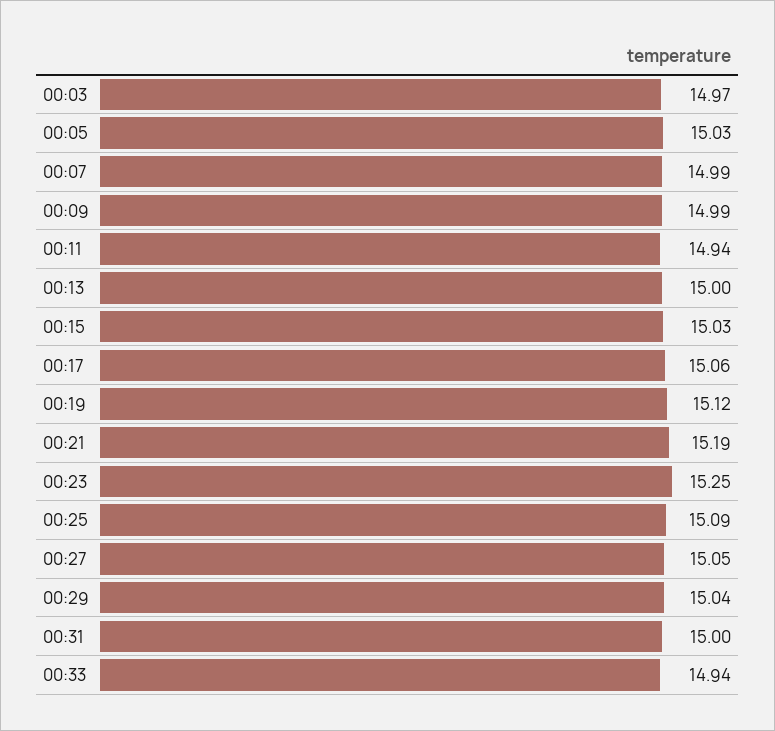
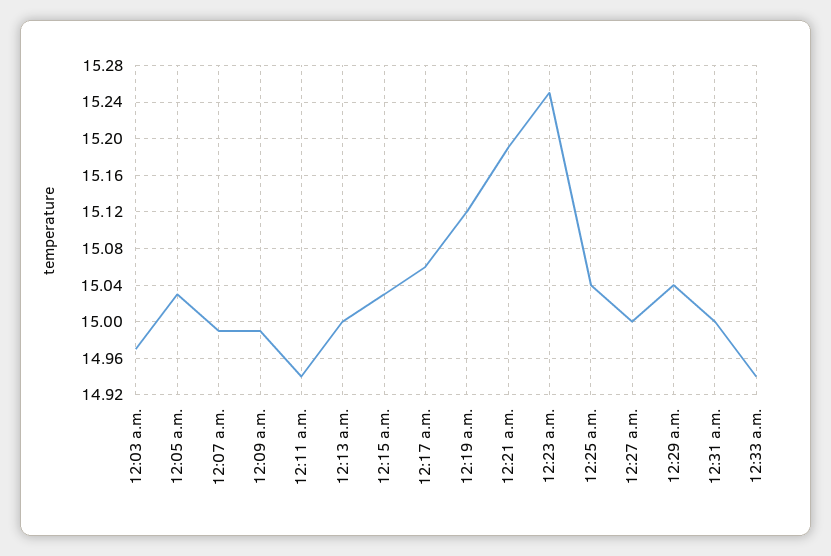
  {
    "00:03": 14.97,
    "00:05": 15.03,
    "00:07": 14.99,
    "00:09": 14.99,
    "00:11": 14.94,
    "00:13": 15,
    "00:15": 15.03,
    "00:17": 15.06,
    "00:19": 15.12,
    "00:21": 15.19,
    "00:23": 15.25,
-   "00:25": 15.09,
+   "00:25": 15.04,
-   "00:27": 15.05,
+   "00:27": 15,
    "00:29": 15.04,
    "00:31": 15,
    "00:33": 14.94
  }

